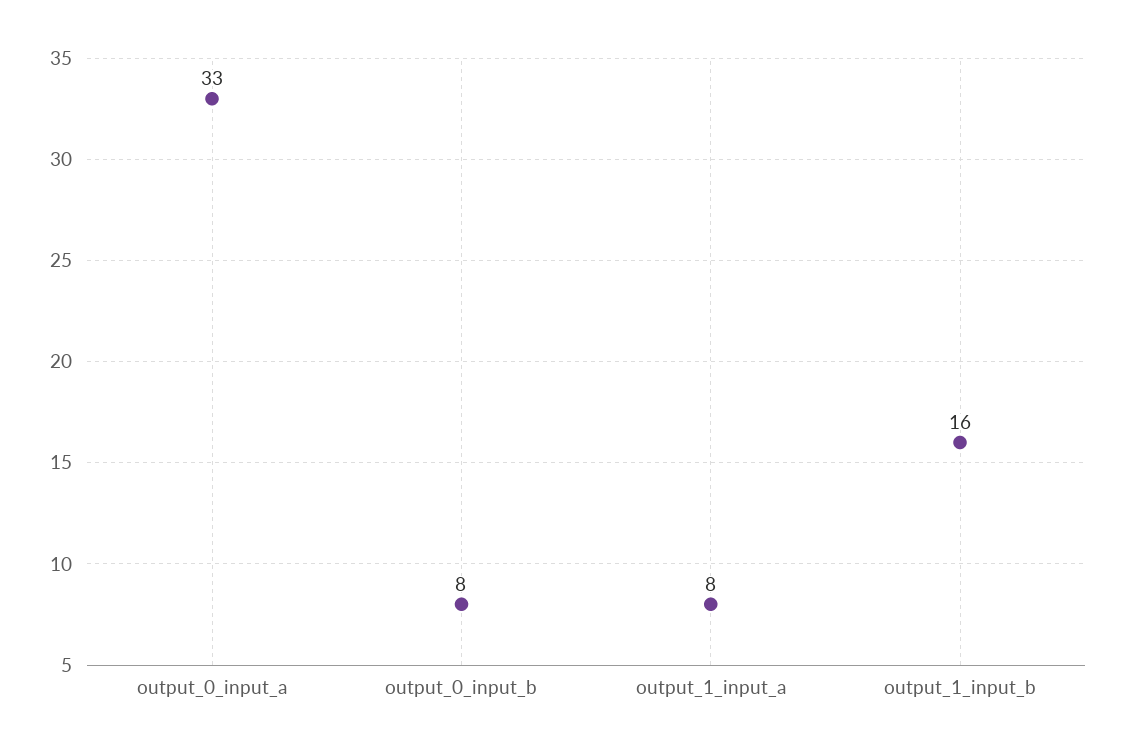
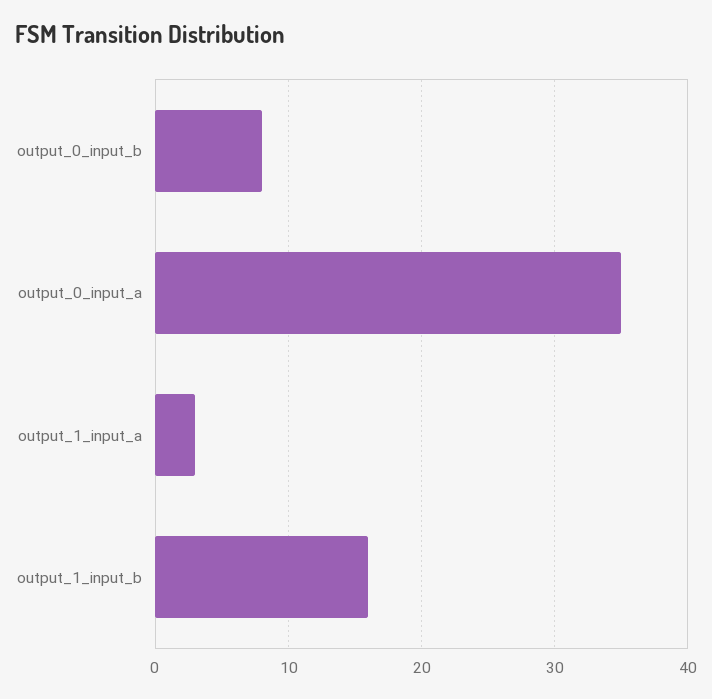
  {
-   "output_0_input_a": 33,
+   "output_0_input_a": 35,
    "output_0_input_b": 8,
-   "output_1_input_a": 8,
+   "output_1_input_a": 3,
    "output_1_input_b": 16
  }

